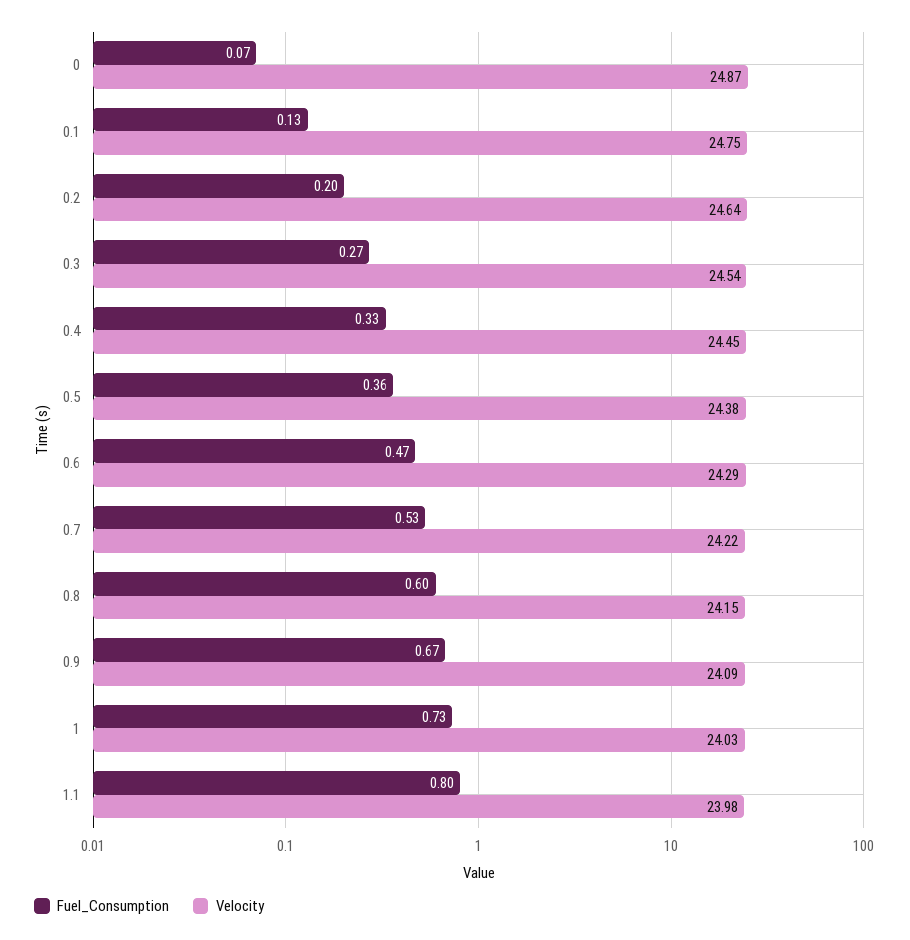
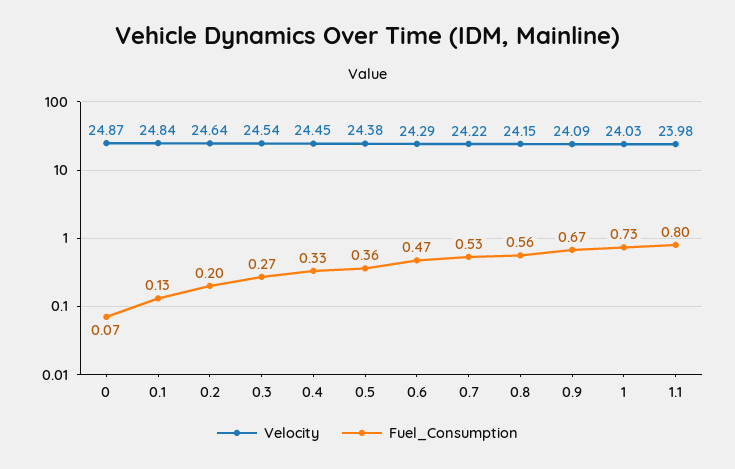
  {
    "Fuel_Consumption": {
      "0": 0.07,
      "0.1": 0.13,
      "0.2": 0.2,
      "0.3": 0.27,
      "0.4": 0.33,
      "0.5": 0.36,
      "0.6": 0.47,
      "0.7": 0.53,
-     "0.8": 0.6,
+     "0.8": 0.56,
      "0.9": 0.67,
      "1": 0.73,
      "1.1": 0.8
    },
    "Velocity": {
      "0": 24.87,
-     "0.1": 24.75,
+     "0.1": 24.84,
      "0.2": 24.64,
      "0.3": 24.54,
      "0.4": 24.45,
      "0.5": 24.38,
      "0.6": 24.29,
      "0.7": 24.22,
      "0.8": 24.15,
      "0.9": 24.09,
      "1": 24.03,
      "1.1": 23.98
    }
  }

